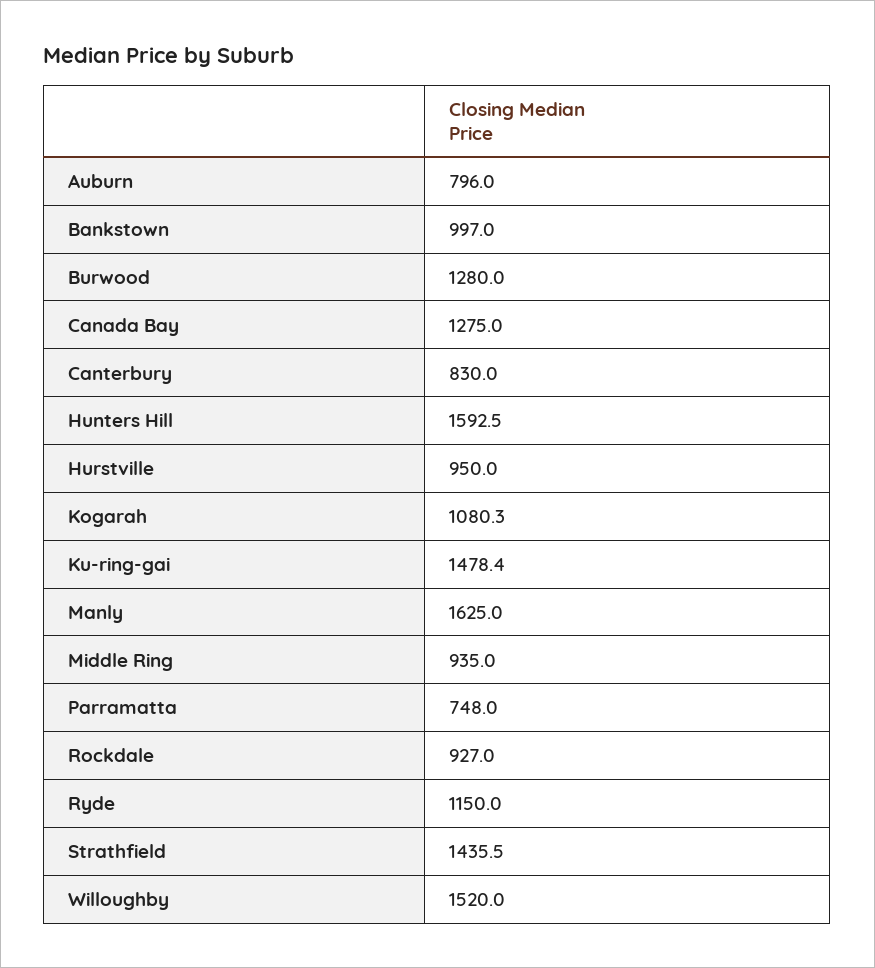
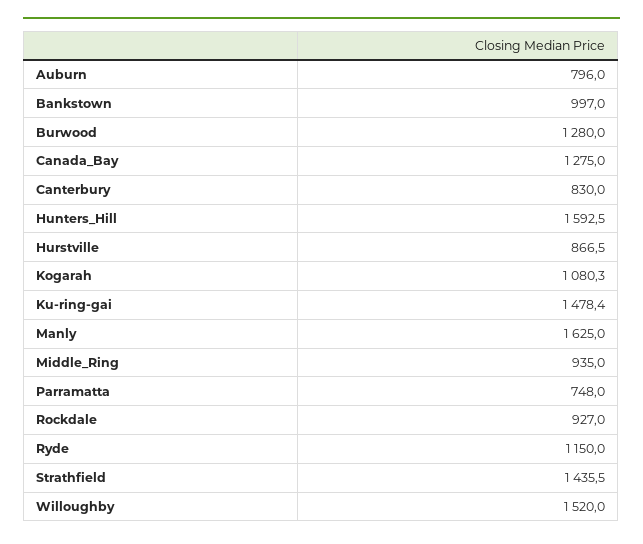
  {
    "Auburn": 796,
    "Bankstown": 997,
    "Burwood": 1280,
    "Canada Bay": 1275,
    "Canterbury": 830,
    "Hunters Hill": 1592.5,
-   "Hurstville": 950,
+   "Hurstville": 866.5,
    "Kogarah": 1080.3,
    "Ku-ring-gai": 1478.4,
    "Manly": 1625,
    "Middle Ring": 935,
    "Parramatta": 748,
    "Rockdale": 927,
    "Ryde": 1150,
    "Strathfield": 1435.5,
    "Willoughby": 1520
  }

